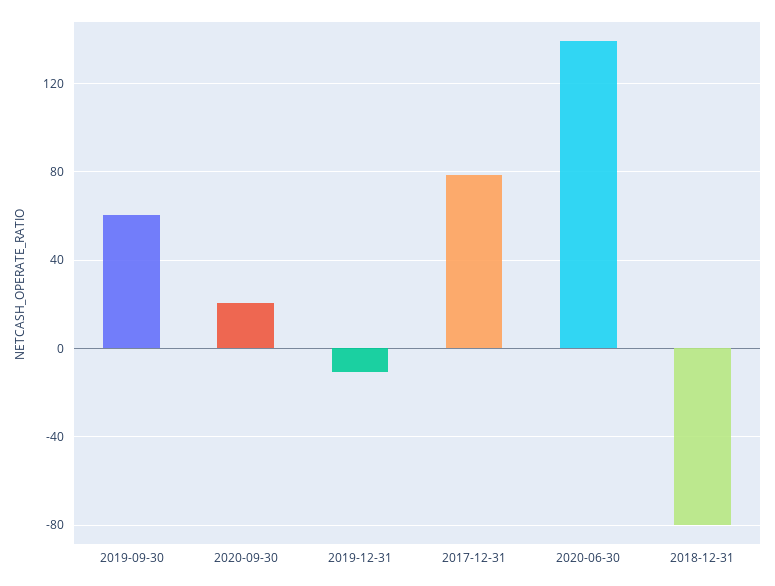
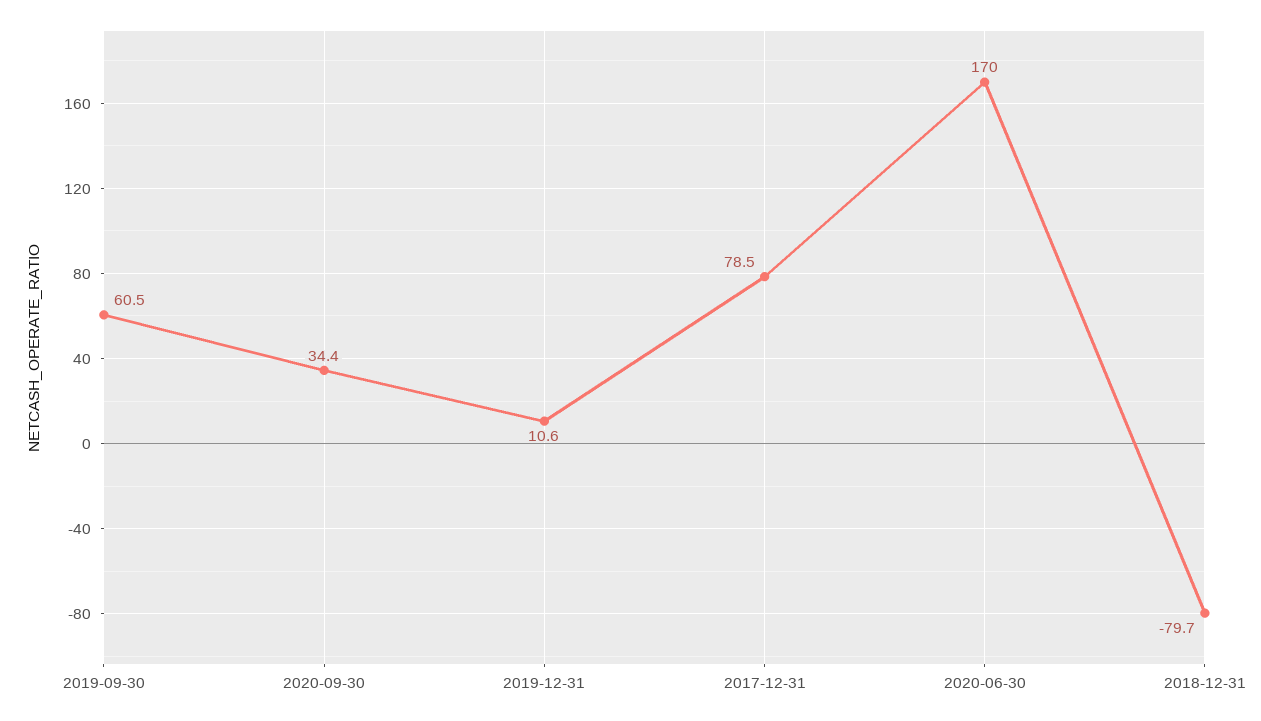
  {
    "2019-09-30": 60.5,
-   "2020-09-30": 20,
+   "2020-09-30": 34.4,
-   "2019-12-31": -10,
+   "2019-12-31": 10.6,
    "2017-12-31": 78.5,
-   "2020-06-30": 140,
+   "2020-06-30": 170,
    "2018-12-31": -79.7
  }

